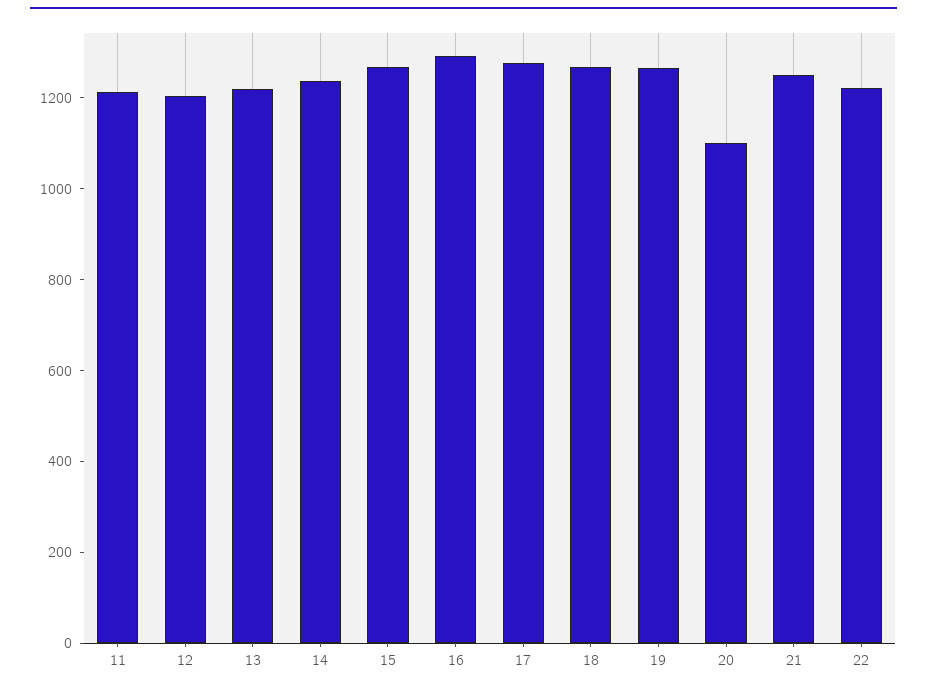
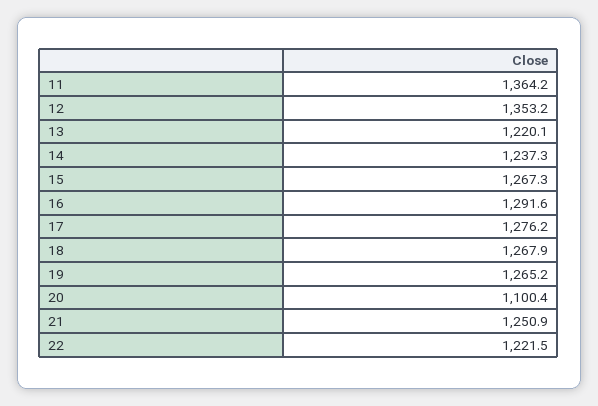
  {
-   "11": 1200,
+   "11": 1364.2,
-   "12": 1200,
+   "12": 1353.2,
    "13": 1220.1,
    "14": 1237.3,
    "15": 1267.3,
    "16": 1291.6,
    "17": 1276.2,
    "18": 1267.9,
    "19": 1265.2,
    "20": 1100.4,
    "21": 1250.9,
    "22": 1221.5
  }

